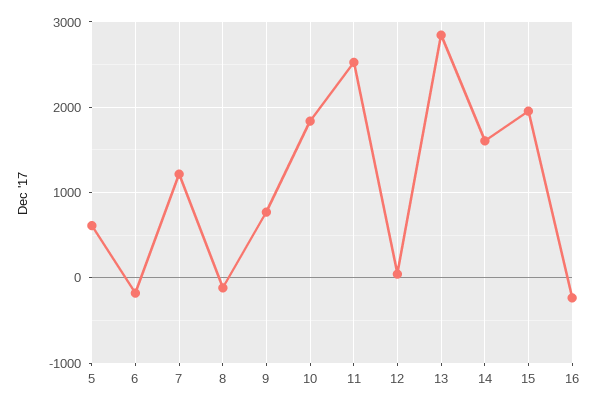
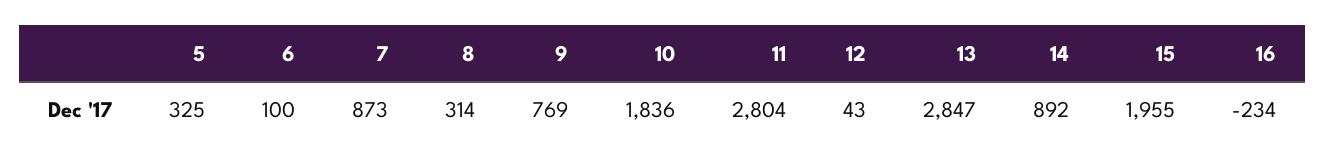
  {
-   "5": 600,
+   "5": 325,
-   "6": -200,
+   "6": 100,
-   "7": 1200,
+   "7": 873,
-   "8": -100,
+   "8": 314,
    "9": 769,
    "10": 1836,
-   "11": 2500,
+   "11": 2804,
    "12": 43,
    "13": 2847,
-   "14": 1600,
+   "14": 892,
    "15": 1955,
    "16": -234
  }

